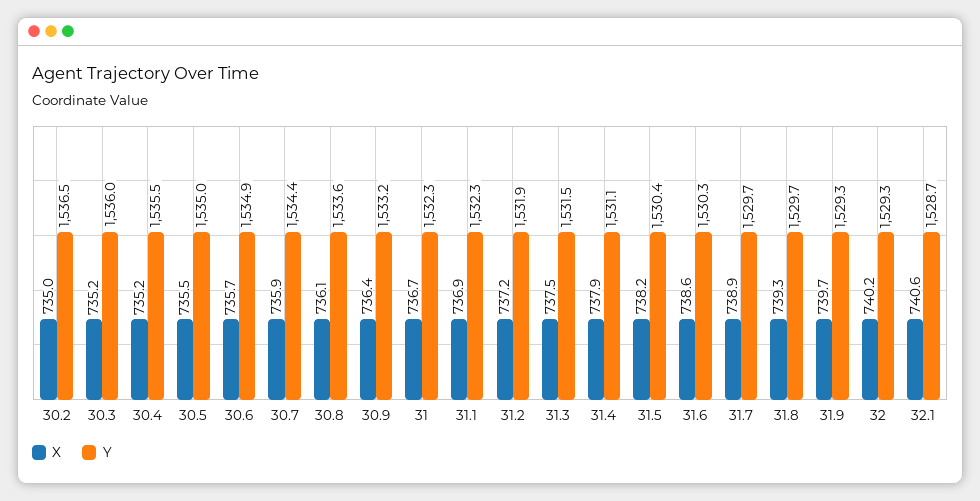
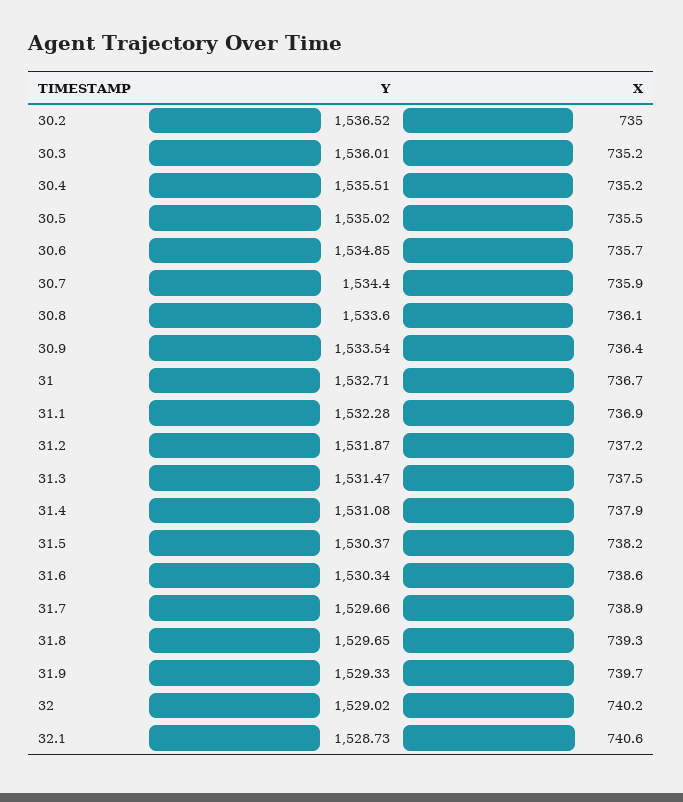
  {
    "X": {
      "30.2": 735,
      "30.3": 735.2,
      "30.4": 735.2,
      "30.5": 735.5,
      "30.6": 735.7,
      "30.7": 735.9,
      "30.8": 736.1,
      "30.9": 736.4,
      "31": 736.7,
      "31.1": 736.9,
      "31.2": 737.2,
      "31.3": 737.5,
      "31.4": 737.9,
      "31.5": 738.2,
      "31.6": 738.6,
      "31.7": 738.9,
      "31.8": 739.3,
      "31.9": 739.7,
      "32": 740.2,
      "32.1": 740.6
    },
    "Y": {
      "30.2": 1536.52,
      "30.3": 1536.01,
      "30.4": 1535.51,
      "30.5": 1535.02,
      "30.6": 1534.85,
      "30.7": 1534.4,
      "30.8": 1533.6,
-     "30.9": 1533.2,
+     "30.9": 1533.54,
-     "31": 1532.3,
+     "31": 1532.71,
      "31.1": 1532.28,
      "31.2": 1531.87,
      "31.3": 1531.47,
      "31.4": 1531.08,
      "31.5": 1530.37,
      "31.6": 1530.34,
      "31.7": 1529.66,
      "31.8": 1529.65,
      "31.9": 1529.33,
-     "32": 1529.3,
+     "32": 1529.02,
      "32.1": 1528.73
    }
  }

